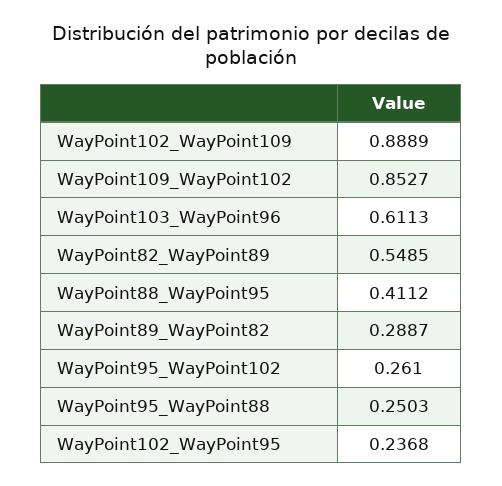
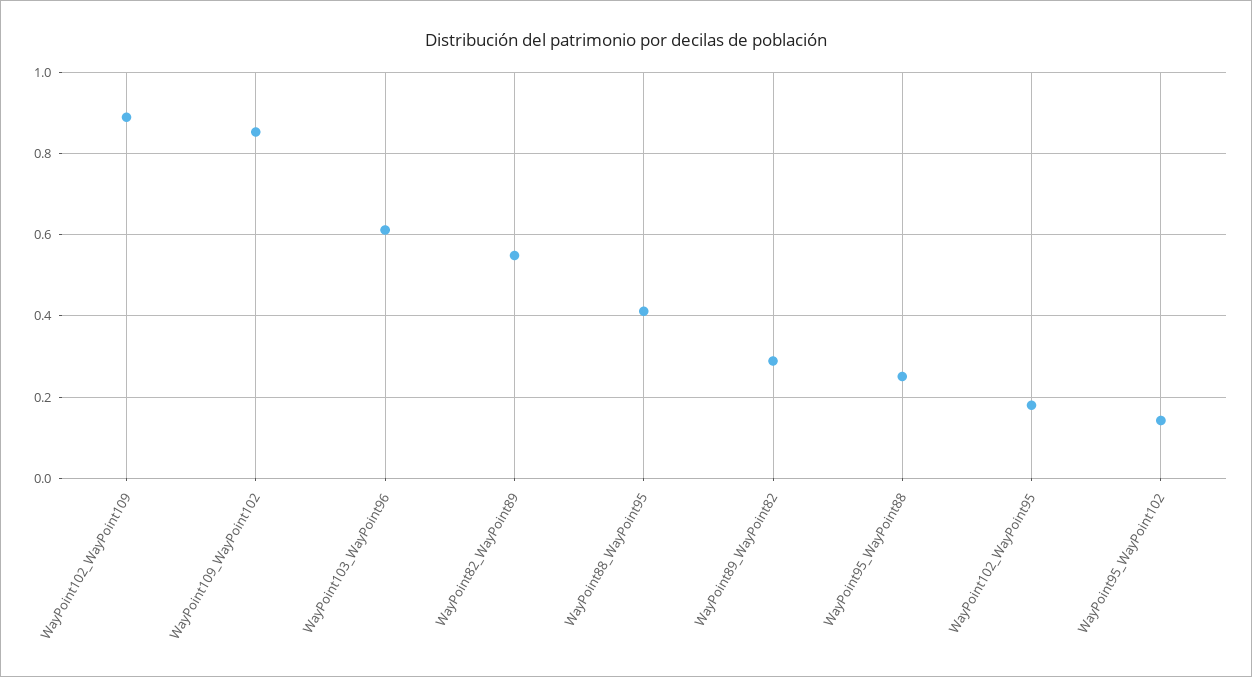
  {
    "WayPoint102_WayPoint109": 0.8889,
    "WayPoint109_WayPoint102": 0.8527,
    "WayPoint103_WayPoint96": 0.6113,
    "WayPoint82_WayPoint89": 0.5485,
    "WayPoint88_WayPoint95": 0.4112,
    "WayPoint89_WayPoint82": 0.2887,
-   "WayPoint95_WayPoint102": 0.261,
+   "WayPoint95_WayPoint102": 0.14,
    "WayPoint95_WayPoint88": 0.2503,
-   "WayPoint102_WayPoint95": 0.2368
+   "WayPoint102_WayPoint95": 0.18
  }

